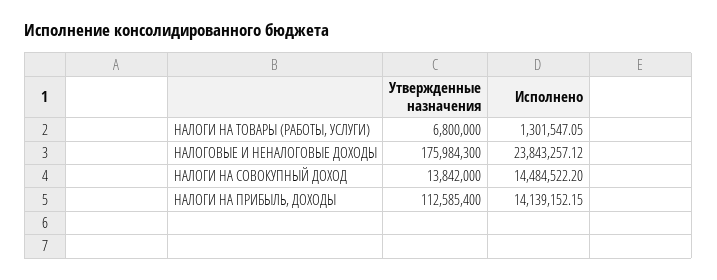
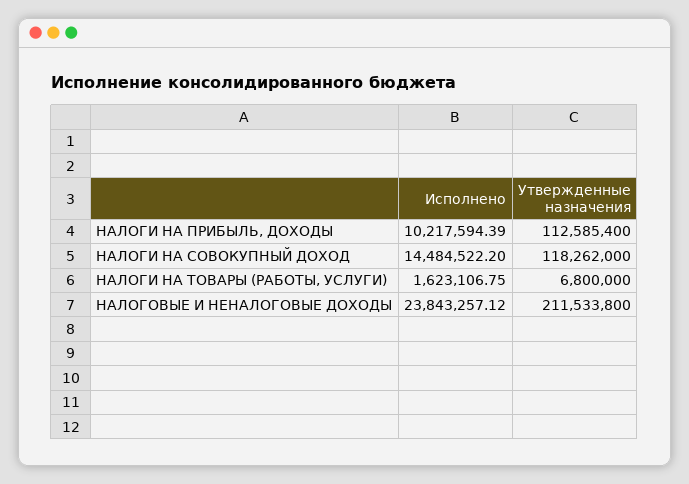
  {
    "Утвержденные назначения": {
      "НАЛОГИ НА ТОВАРЫ (РАБОТЫ, УСЛУГИ)": 6800000,
-     "НАЛОГОВЫЕ И НЕНАЛОГОВЫЕ ДОХОДЫ": 175984300,
+     "НАЛОГОВЫЕ И НЕНАЛОГОВЫЕ ДОХОДЫ": 211533800,
-     "НАЛОГИ НА СОВОКУПНЫЙ ДОХОД": 13842000,
+     "НАЛОГИ НА СОВОКУПНЫЙ ДОХОД": 118262000,
      "НАЛОГИ НА ПРИБЫЛЬ, ДОХОДЫ": 112585400
    },
    "Исполнено": {
-     "НАЛОГИ НА ТОВАРЫ (РАБОТЫ, УСЛУГИ)": 1301547.05,
+     "НАЛОГИ НА ТОВАРЫ (РАБОТЫ, УСЛУГИ)": 1623106.75,
      "НАЛОГОВЫЕ И НЕНАЛОГОВЫЕ ДОХОДЫ": 23843257.12,
      "НАЛОГИ НА СОВОКУПНЫЙ ДОХОД": 14484522.2,
-     "НАЛОГИ НА ПРИБЫЛЬ, ДОХОДЫ": 14139152.15
+     "НАЛОГИ НА ПРИБЫЛЬ, ДОХОДЫ": 10217594.39
    }
  }

